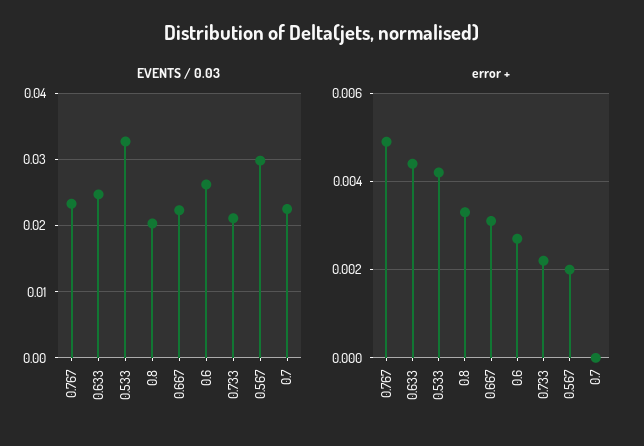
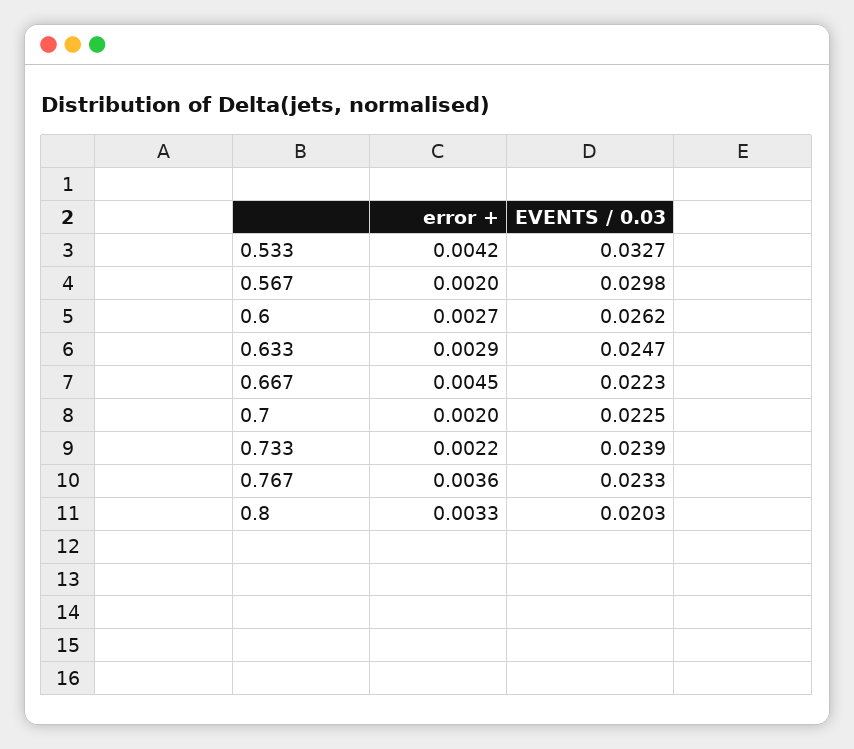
  {
    "EVENTS / 0.03": {
      "0.767": 0.0233,
      "0.633": 0.0247,
      "0.533": 0.0327,
      "0.8": 0.0203,
      "0.667": 0.0223,
      "0.6": 0.0262,
-     "0.733": 0.021,
+     "0.733": 0.0239,
      "0.567": 0.0298,
      "0.7": 0.0225
    },
    "error +": {
-     "0.767": 0.005,
+     "0.767": 0.0036,
-     "0.633": 0.0045,
+     "0.633": 0.0029,
      "0.533": 0.0042,
      "0.8": 0.0033,
-     "0.667": 0.003,
+     "0.667": 0.0045,
      "0.6": 0.0027,
      "0.733": 0.0022,
      "0.567": 0.002,
-     "0.7": 0
+     "0.7": 0.002
    }
  }

